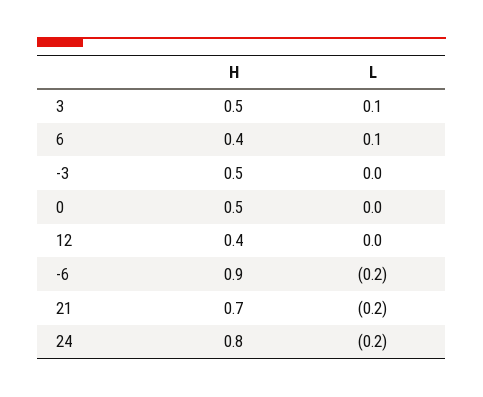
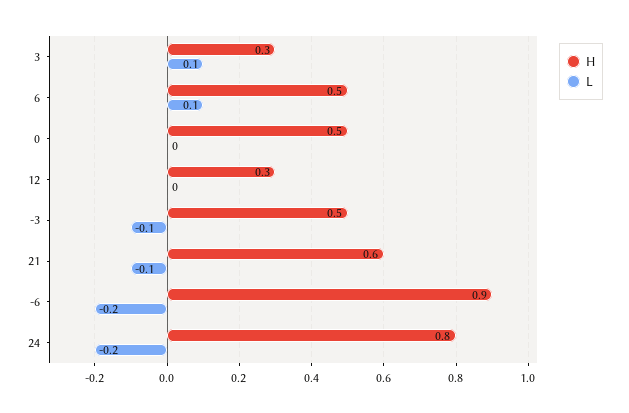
  {
    "H": {
-     "3": 0.5,
+     "3": 0.3,
-     "6": 0.4,
+     "6": 0.5,
      "-3": 0.5,
      "0": 0.5,
-     "12": 0.4,
+     "12": 0.3,
      "-6": 0.9,
-     "21": 0.7,
+     "21": 0.6,
      "24": 0.8
    },
    "L": {
      "3": 0.1,
      "6": 0.1,
-     "-3": 0,
+     "-3": -0.1,
      "0": 0,
      "12": 0,
      "-6": -0.2,
-     "21": -0.2,
+     "21": -0.1,
      "24": -0.2
    }
  }

